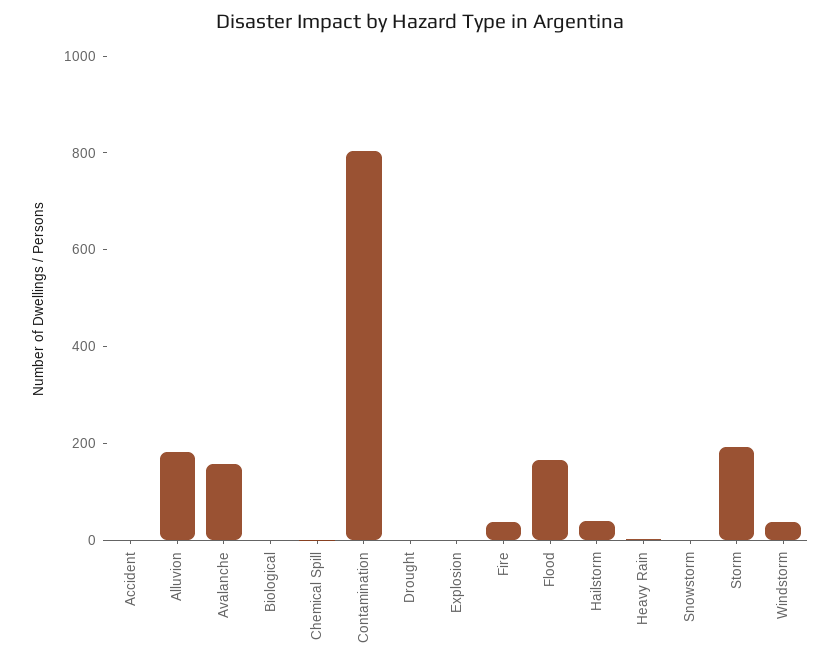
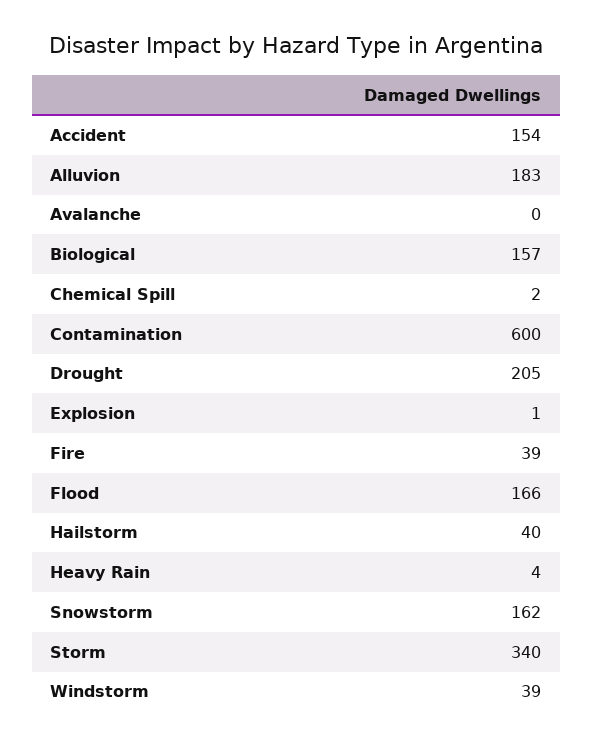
  {
-   "Accident": 0,
+   "Accident": 154,
    "Alluvion": 183,
-   "Avalanche": 150,
+   "Avalanche": 0,
-   "Biological": 0,
+   "Biological": 157,
    "Chemical Spill": 2,
-   "Contamination": 800,
+   "Contamination": 600,
-   "Drought": 0,
+   "Drought": 205,
    "Explosion": 1,
    "Fire": 39,
    "Flood": 166,
    "Hailstorm": 40,
    "Heavy Rain": 4,
-   "Snowstorm": 0,
+   "Snowstorm": 162,
-   "Storm": 200,
+   "Storm": 340,
    "Windstorm": 39
  }

